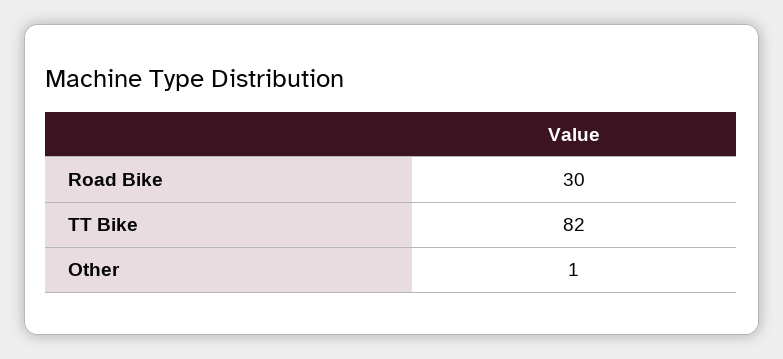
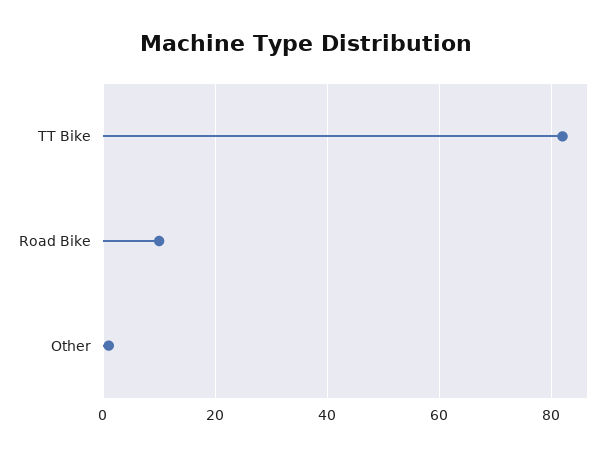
  {
-   "Road Bike": 30,
+   "Road Bike": 10,
    "TT Bike": 82,
    "Other": 1
  }

